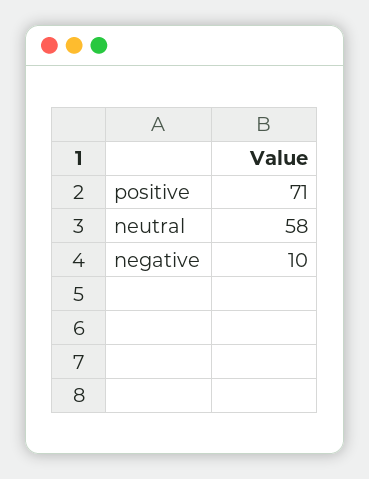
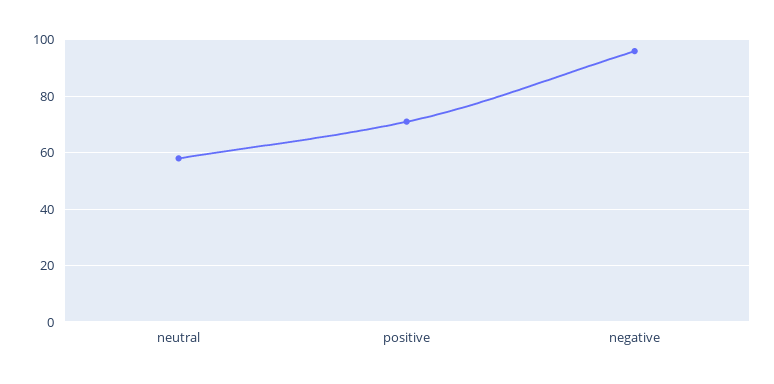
  {
    "positive": 71,
    "neutral": 58,
-   "negative": 10
+   "negative": 95
  }

